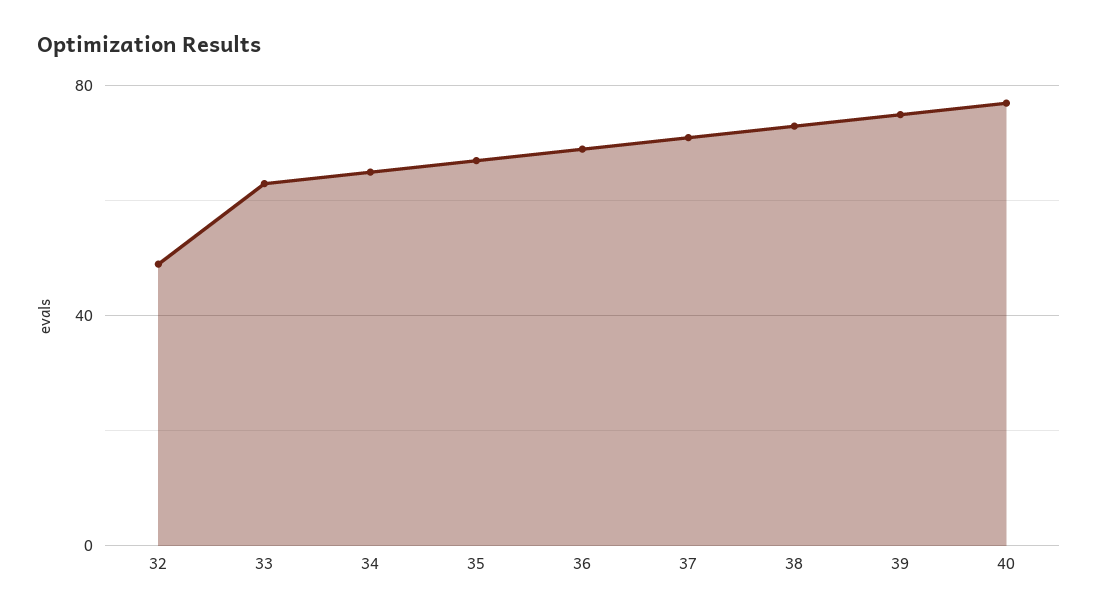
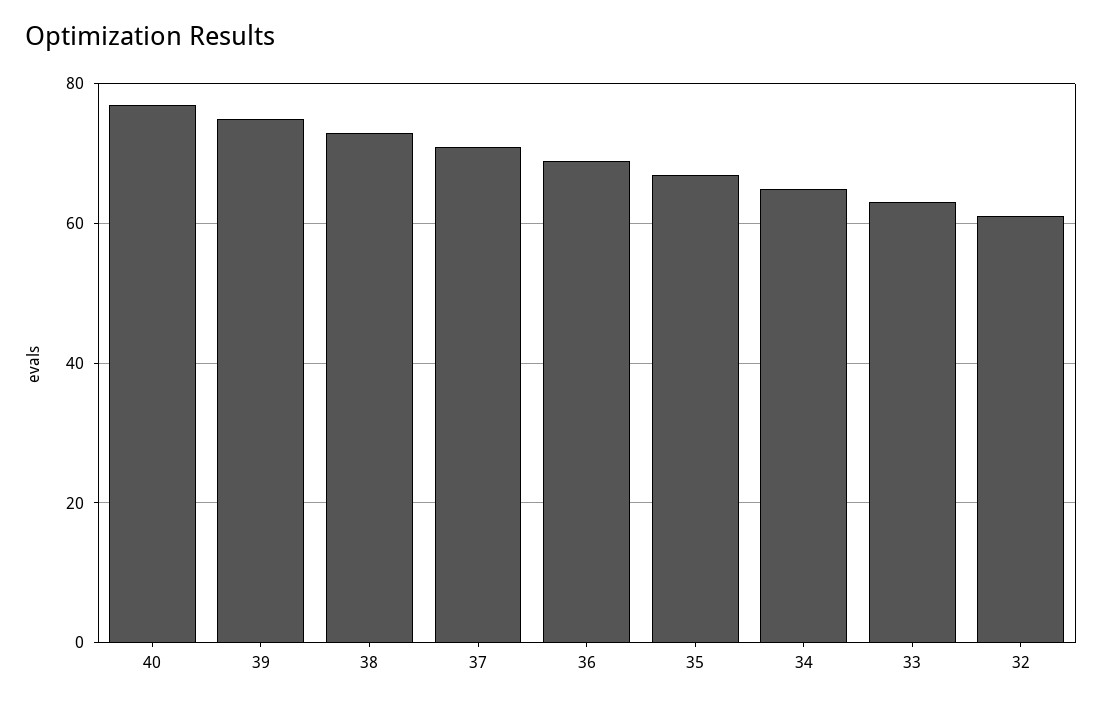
  {
-   "32": 50,
+   "32": 60,
    "33": 65,
    "34": 65,
    "35": 65,
    "36": 70,
    "37": 70,
    "38": 75,
    "39": 75,
    "40": 75
  }

